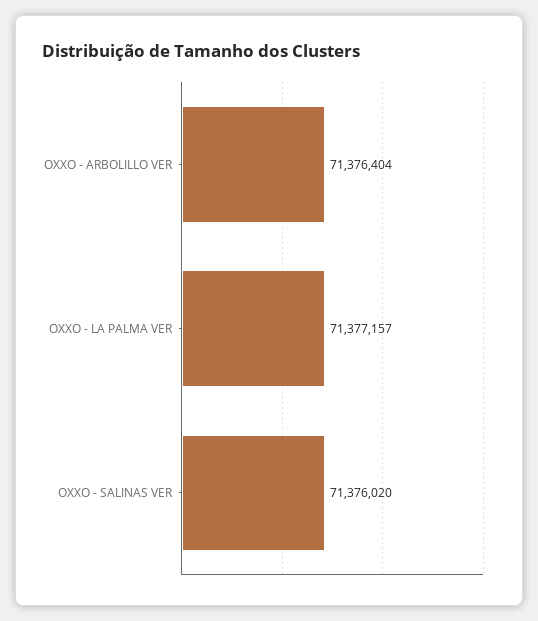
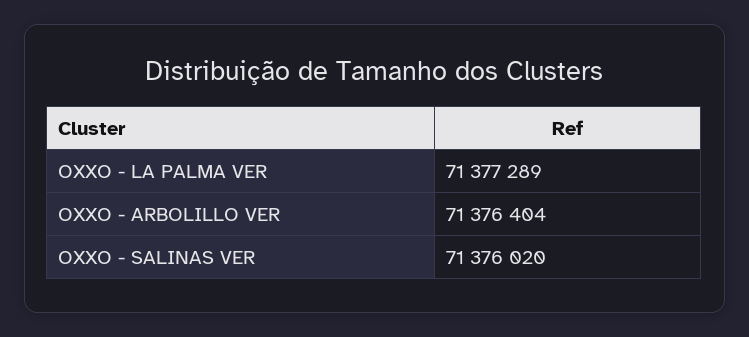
  {
    "OXXO - ARBOLILLO VER": 71376404,
-   "OXXO - LA PALMA VER": 71377157,
+   "OXXO - LA PALMA VER": 71377289,
    "OXXO - SALINAS VER": 71376020
  }

